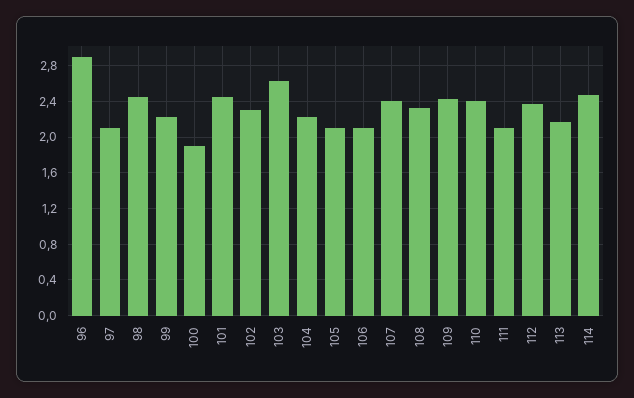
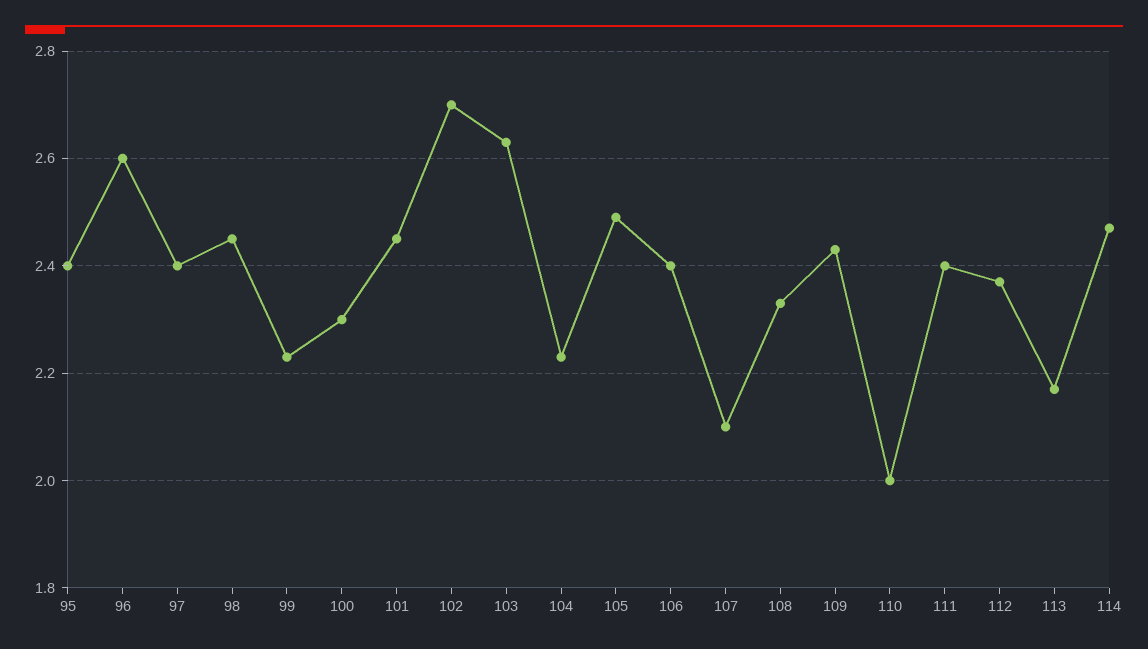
  {
-   "96": 2.9,
+   "96": 2.6,
-   "97": 2.1,
+   "97": 2.4,
    "98": 2.45,
    "99": 2.25,
-   "100": 1.9,
+   "100": 2.3,
    "101": 2.45,
-   "102": 2.3,
+   "102": 2.7,
    "103": 2.65,
    "104": 2.25,
-   "105": 2.1,
+   "105": 2.5,
-   "106": 2.1,
+   "106": 2.4,
-   "107": 2.4,
+   "107": 2.1,
    "108": 2.35,
    "109": 2.45,
-   "110": 2.4,
+   "110": 2,
-   "111": 2.1,
+   "111": 2.4,
    "112": 2.35,
    "113": 2.15,
-   "114": 2.45
+   "114": 2.45,
+   "95": 2.4
  }

